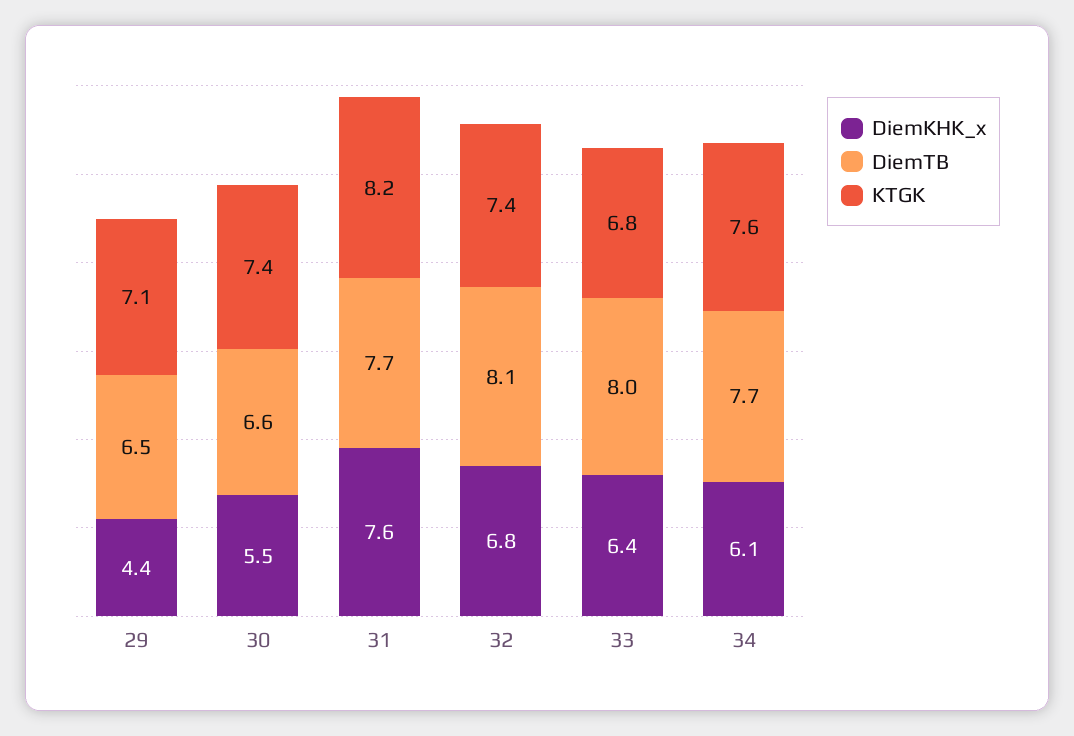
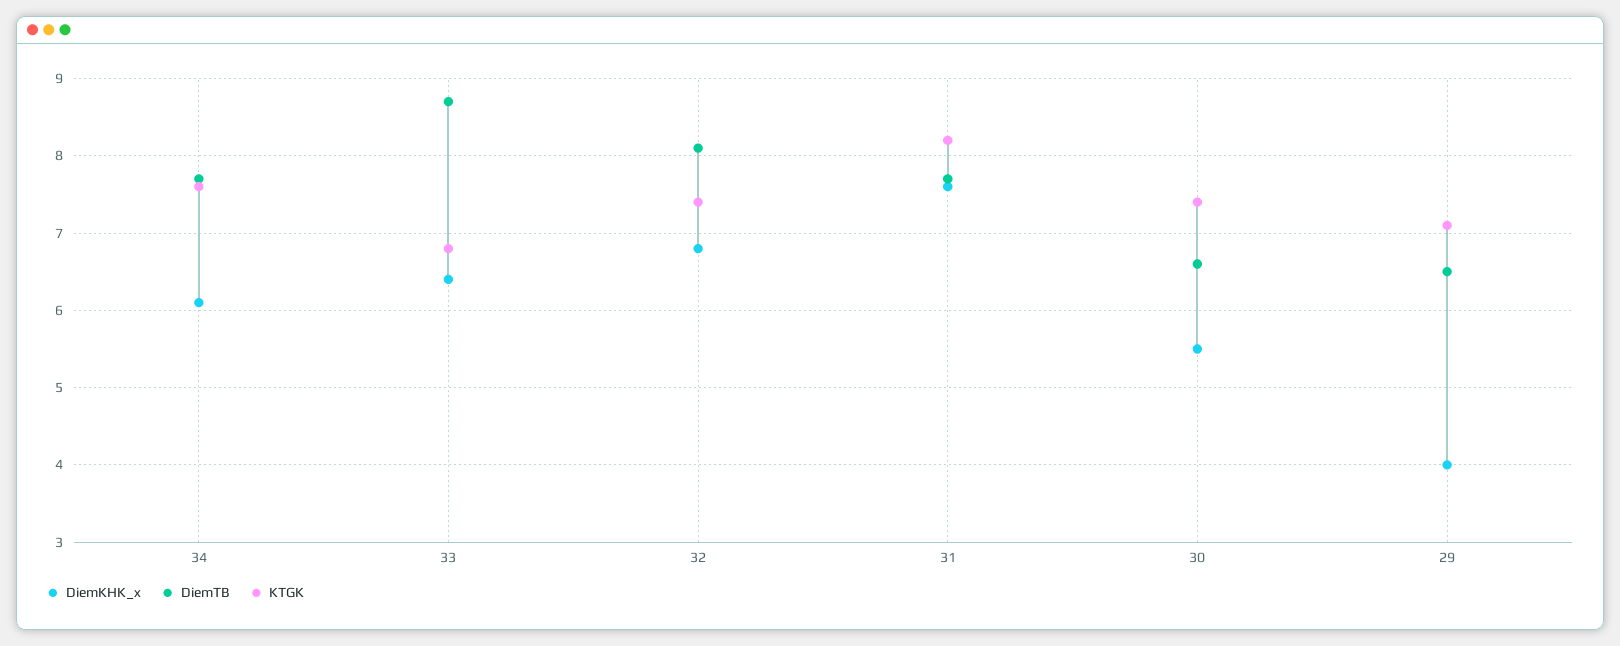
  {
    "DiemKHK_x": {
-     "29": 4.4,
+     "29": 4,
      "30": 5.5,
      "31": 7.6,
      "32": 6.8,
      "33": 6.4,
      "34": 6.1
    },
    "DiemTB": {
      "29": 6.5,
      "30": 6.6,
      "31": 7.7,
      "32": 8.1,
-     "33": 8,
+     "33": 8.7,
      "34": 7.7
    },
    "KTGK": {
      "29": 7.1,
      "30": 7.4,
      "31": 8.2,
      "32": 7.4,
      "33": 6.8,
      "34": 7.6
    }
  }

